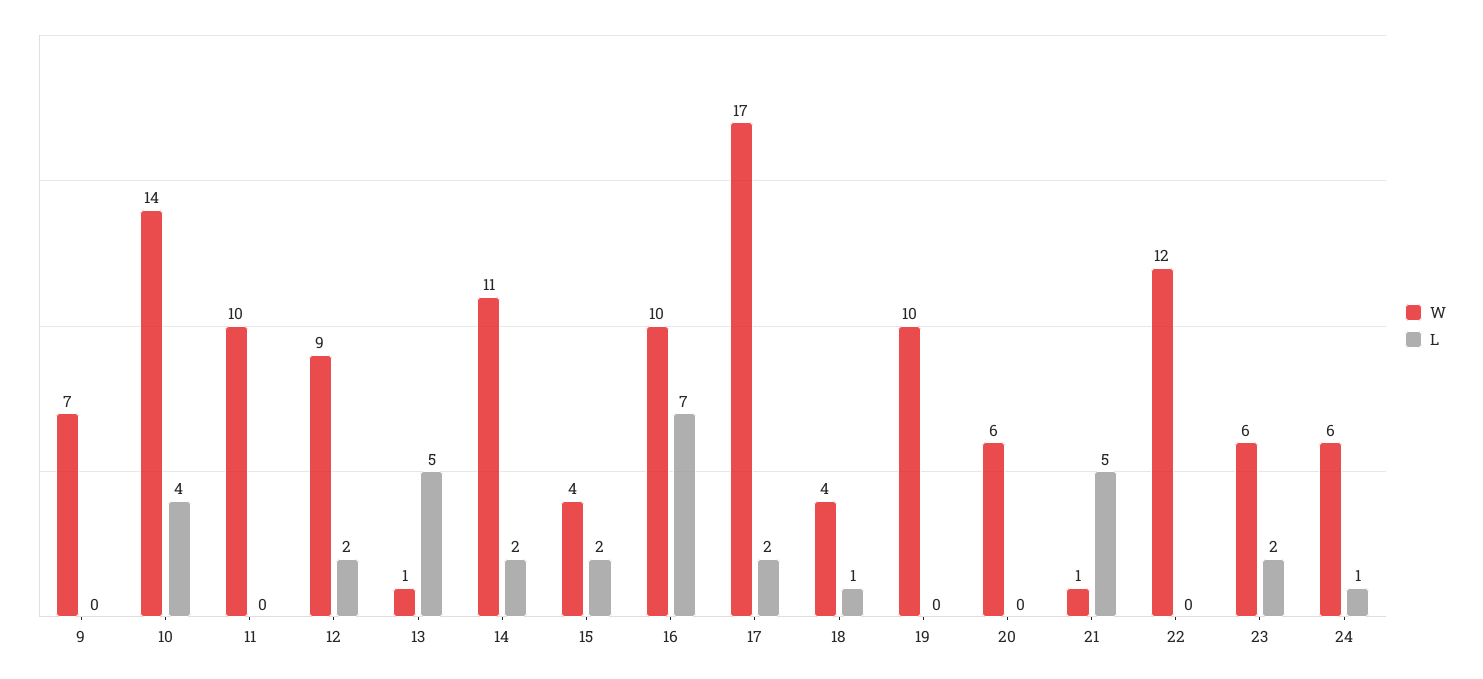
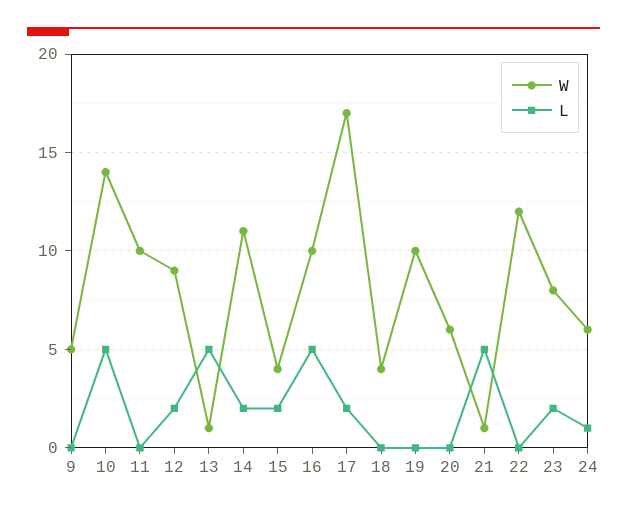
  {
    "W": {
-     "9": 7,
+     "9": 5,
      "10": 14,
      "11": 10,
      "12": 9,
      "13": 1,
      "14": 11,
      "15": 4,
      "16": 10,
      "17": 17,
      "18": 4,
      "19": 10,
      "20": 6,
      "21": 1,
      "22": 12,
-     "23": 6,
+     "23": 8,
      "24": 6
    },
    "L": {
      "9": 0,
-     "10": 4,
+     "10": 5,
      "11": 0,
      "12": 2,
      "13": 5,
      "14": 2,
      "15": 2,
-     "16": 7,
+     "16": 5,
      "17": 2,
-     "18": 1,
+     "18": 0,
      "19": 0,
      "20": 0,
      "21": 5,
      "22": 0,
      "23": 2,
      "24": 1
    }
  }

